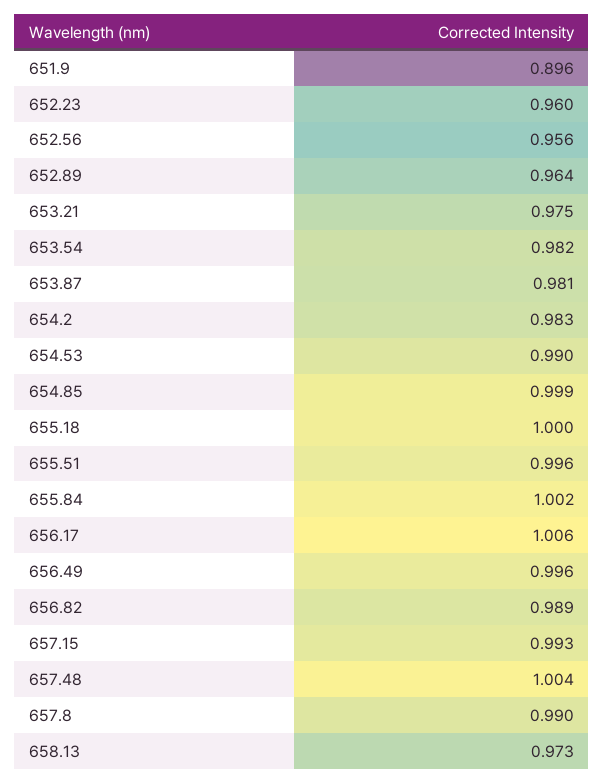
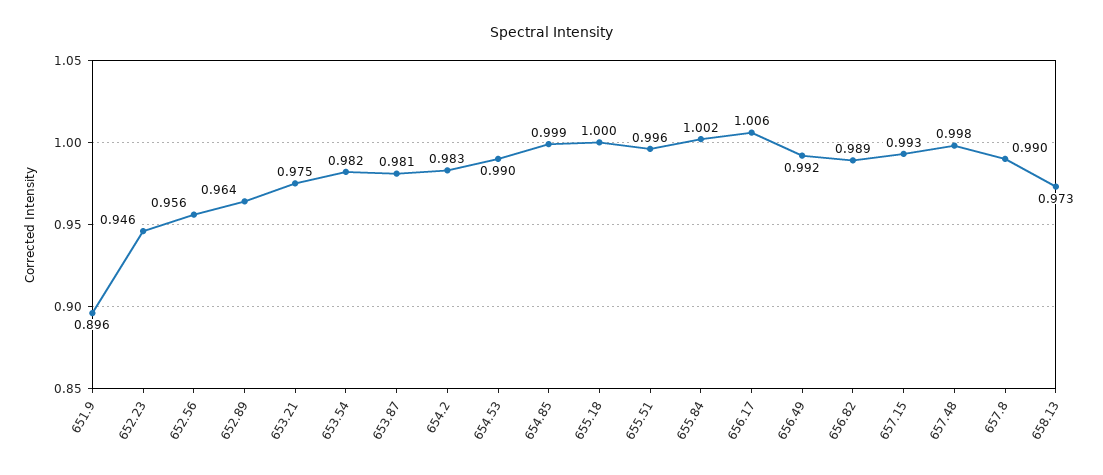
  {
    "651.9": 0.896,
-   "652.23": 0.96,
+   "652.23": 0.946,
    "652.56": 0.956,
    "652.89": 0.964,
    "653.21": 0.975,
    "653.54": 0.982,
    "653.87": 0.981,
    "654.2": 0.983,
    "654.53": 0.99,
    "654.85": 0.999,
    "655.18": 1,
    "655.51": 0.996,
    "655.84": 1.002,
    "656.17": 1.006,
-   "656.49": 0.996,
+   "656.49": 0.992,
    "656.82": 0.989,
    "657.15": 0.993,
-   "657.48": 1.004,
+   "657.48": 0.998,
    "657.8": 0.99,
    "658.13": 0.973
  }

